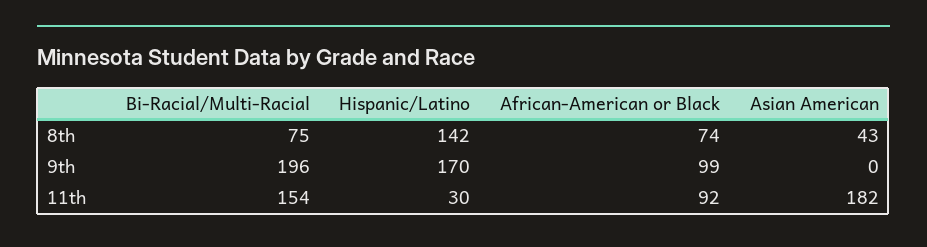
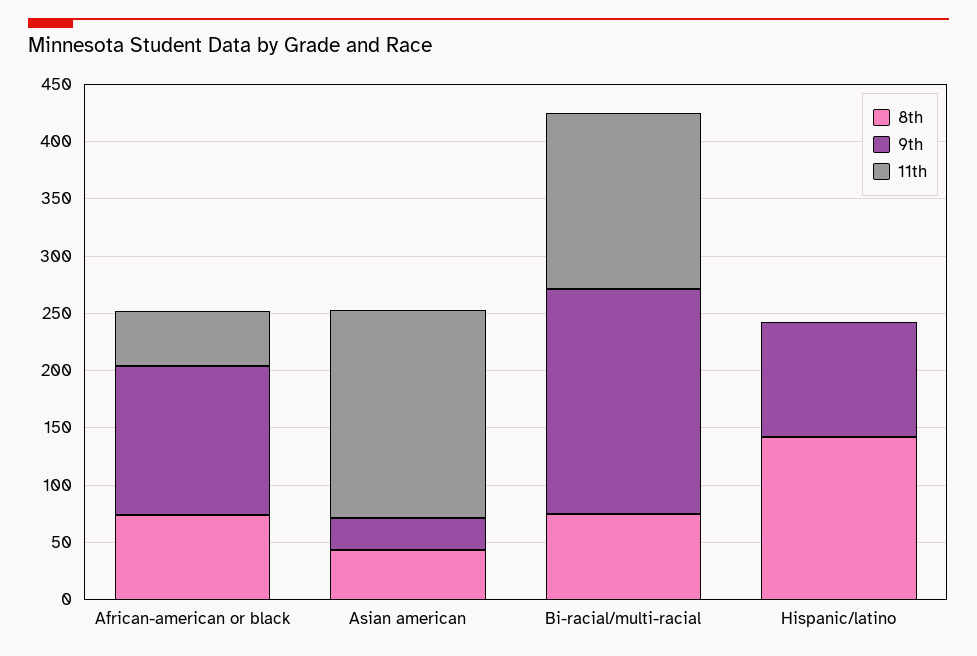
  {
    "8th": {
      "Bi-Racial/Multi-Racial": 75,
      "Hispanic/Latino": 142,
      "African-American or Black": 74,
      "Asian American": 43
    },
    "9th": {
      "Bi-Racial/Multi-Racial": 196,
-     "Hispanic/Latino": 170,
+     "Hispanic/Latino": 100,
-     "African-American or Black": 99,
+     "African-American or Black": 130,
-     "Asian American": 0
+     "Asian American": 30
    },
    "11th": {
      "Bi-Racial/Multi-Racial": 154,
-     "Hispanic/Latino": 30,
+     "Hispanic/Latino": 0,
-     "African-American or Black": 92,
+     "African-American or Black": 50,
      "Asian American": 182
    }
  }

